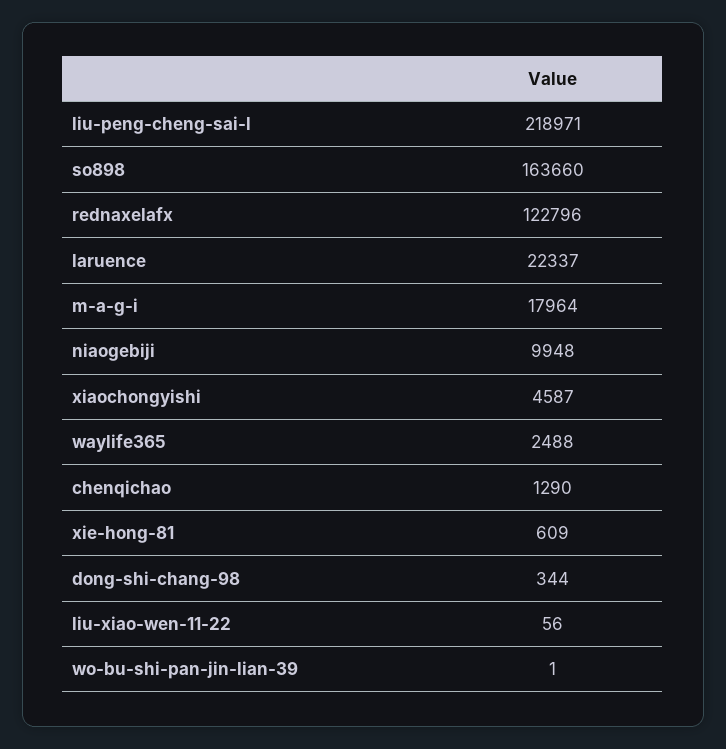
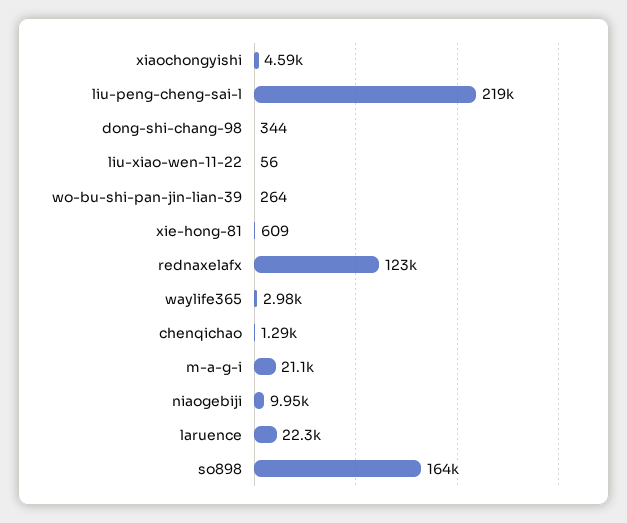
  {
    "liu-peng-cheng-sai-l": 218971,
    "so898": 163660,
    "rednaxelafx": 122796,
    "laruence": 22337,
-   "m-a-g-i": 17964,
+   "m-a-g-i": 21100,
    "niaogebiji": 9948,
    "xiaochongyishi": 4587,
-   "waylife365": 2488,
+   "waylife365": 2980,
    "chenqichao": 1290,
    "xie-hong-81": 609,
    "dong-shi-chang-98": 344,
    "liu-xiao-wen-11-22": 56,
-   "wo-bu-shi-pan-jin-lian-39": 1
+   "wo-bu-shi-pan-jin-lian-39": 264
  }

